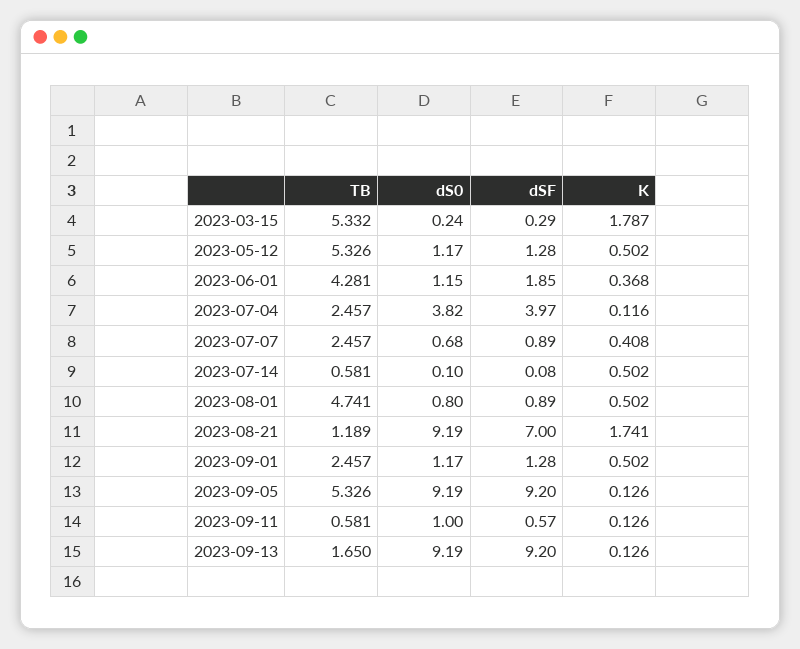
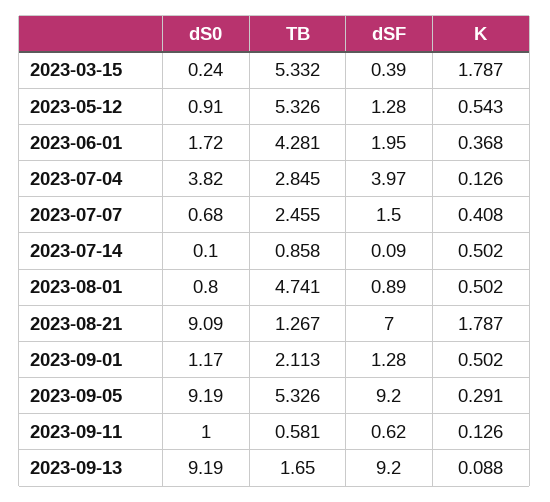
  {
    "TB": {
      "2023-03-15": 5.332,
      "2023-05-12": 5.326,
      "2023-06-01": 4.281,
-     "2023-07-04": 2.457,
+     "2023-07-04": 2.845,
-     "2023-07-07": 2.457,
+     "2023-07-07": 2.455,
-     "2023-07-14": 0.581,
+     "2023-07-14": 0.858,
      "2023-08-01": 4.741,
-     "2023-08-21": 1.189,
+     "2023-08-21": 1.267,
-     "2023-09-01": 2.457,
+     "2023-09-01": 2.113,
      "2023-09-05": 5.326,
      "2023-09-11": 0.581,
      "2023-09-13": 1.65
    },
    "dS0": {
      "2023-03-15": 0.24,
-     "2023-05-12": 1.17,
+     "2023-05-12": 0.91,
-     "2023-06-01": 1.15,
+     "2023-06-01": 1.72,
      "2023-07-04": 3.82,
      "2023-07-07": 0.68,
      "2023-07-14": 0.1,
      "2023-08-01": 0.8,
-     "2023-08-21": 9.19,
+     "2023-08-21": 9.09,
      "2023-09-01": 1.17,
      "2023-09-05": 9.19,
      "2023-09-11": 1,
      "2023-09-13": 9.19
    },
    "dSF": {
-     "2023-03-15": 0.29,
+     "2023-03-15": 0.39,
      "2023-05-12": 1.28,
-     "2023-06-01": 1.85,
+     "2023-06-01": 1.95,
      "2023-07-04": 3.97,
-     "2023-07-07": 0.89,
+     "2023-07-07": 1.5,
-     "2023-07-14": 0.08,
+     "2023-07-14": 0.09,
      "2023-08-01": 0.89,
      "2023-08-21": 7,
      "2023-09-01": 1.28,
      "2023-09-05": 9.2,
-     "2023-09-11": 0.57,
+     "2023-09-11": 0.62,
      "2023-09-13": 9.2
    },
    "K": {
      "2023-03-15": 1.787,
-     "2023-05-12": 0.502,
+     "2023-05-12": 0.543,
      "2023-06-01": 0.368,
-     "2023-07-04": 0.116,
+     "2023-07-04": 0.126,
      "2023-07-07": 0.408,
      "2023-07-14": 0.502,
      "2023-08-01": 0.502,
-     "2023-08-21": 1.741,
+     "2023-08-21": 1.787,
      "2023-09-01": 0.502,
-     "2023-09-05": 0.126,
+     "2023-09-05": 0.291,
      "2023-09-11": 0.126,
-     "2023-09-13": 0.126
+     "2023-09-13": 0.088
    }
  }

